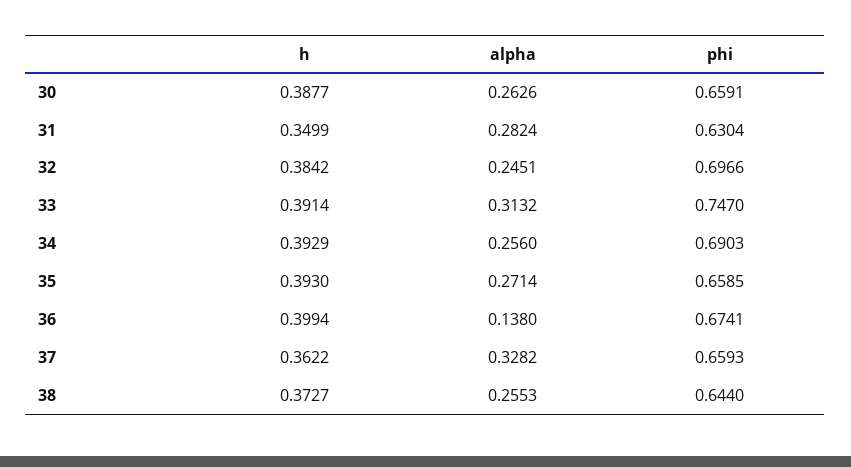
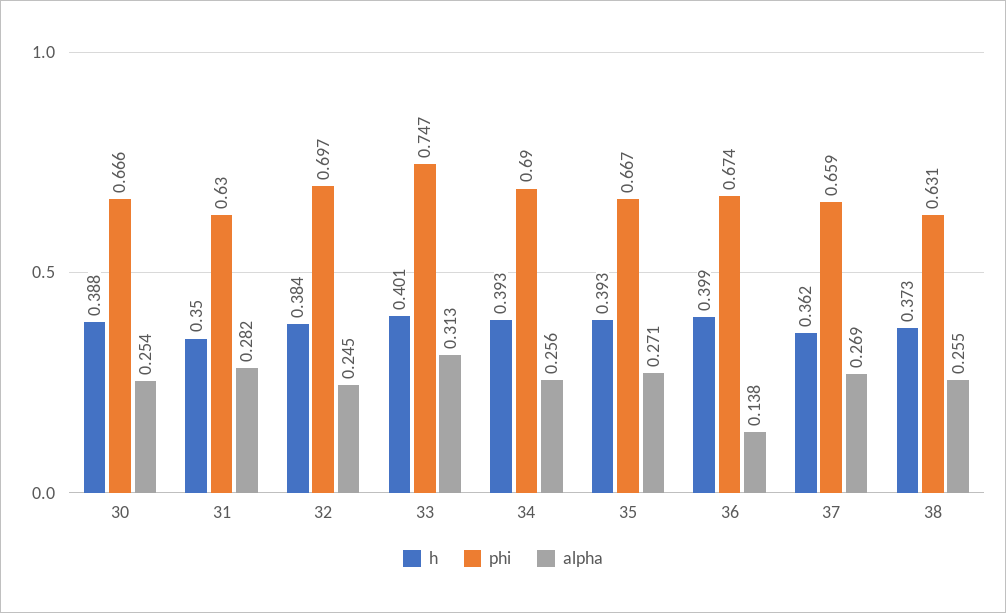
  {
    "h": {
      "30": 0.3877,
      "31": 0.3499,
      "32": 0.3842,
-     "33": 0.3914,
+     "33": 0.401,
      "34": 0.3929,
      "35": 0.393,
      "36": 0.3994,
      "37": 0.3622,
      "38": 0.3727
    },
    "alpha": {
-     "30": 0.2626,
+     "30": 0.254,
      "31": 0.2824,
      "32": 0.2451,
      "33": 0.3132,
      "34": 0.256,
      "35": 0.2714,
      "36": 0.138,
-     "37": 0.3282,
+     "37": 0.269,
      "38": 0.2553
    },
    "phi": {
-     "30": 0.6591,
+     "30": 0.666,
      "31": 0.6304,
      "32": 0.6966,
      "33": 0.747,
      "34": 0.6903,
-     "35": 0.6585,
+     "35": 0.667,
      "36": 0.6741,
      "37": 0.6593,
-     "38": 0.644
+     "38": 0.631
    }
  }

